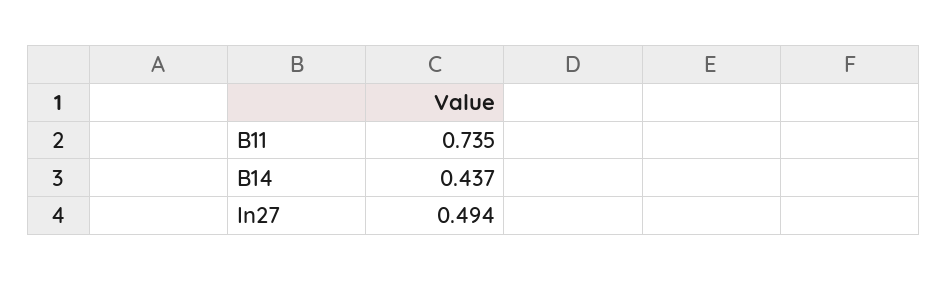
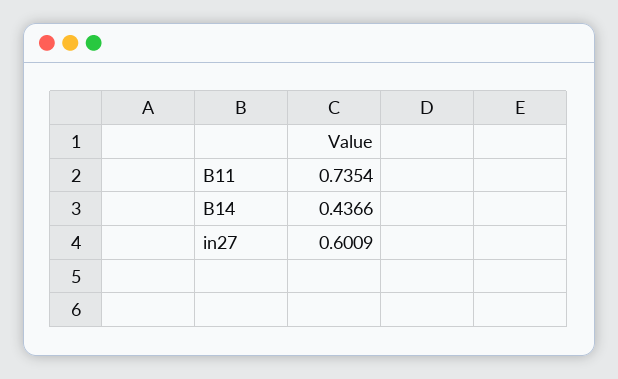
  {
    "B11": 0.7354,
    "B14": 0.4366,
-   "In27": 0.494
+   "In27": 0.6009
  }

